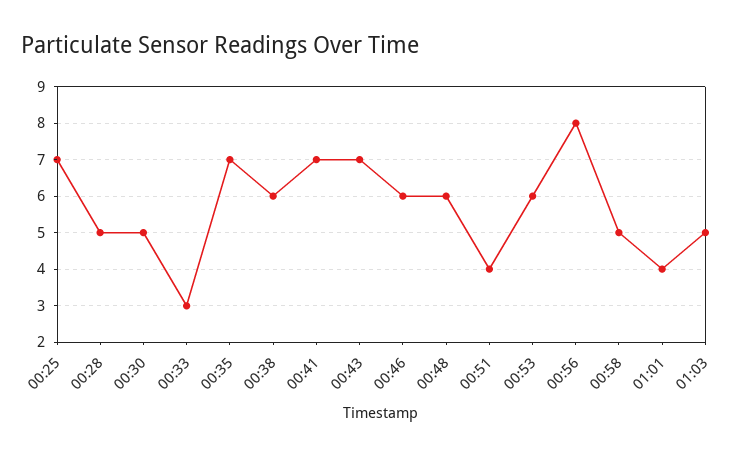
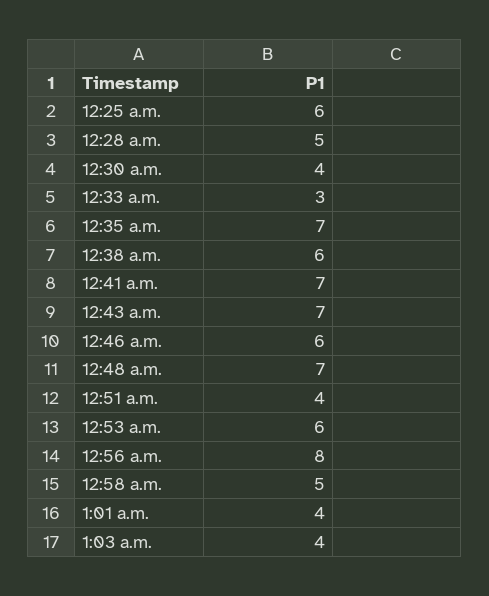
  {
-   "00:25": 7,
+   "00:25": 6,
    "00:28": 5,
-   "00:30": 5,
+   "00:30": 4,
    "00:33": 3,
    "00:35": 7,
    "00:38": 6,
    "00:41": 7,
    "00:43": 7,
    "00:46": 6,
-   "00:48": 6,
+   "00:48": 7,
    "00:51": 4,
    "00:53": 6,
    "00:56": 8,
    "00:58": 5,
    "01:01": 4,
-   "01:03": 5
+   "01:03": 4
  }

